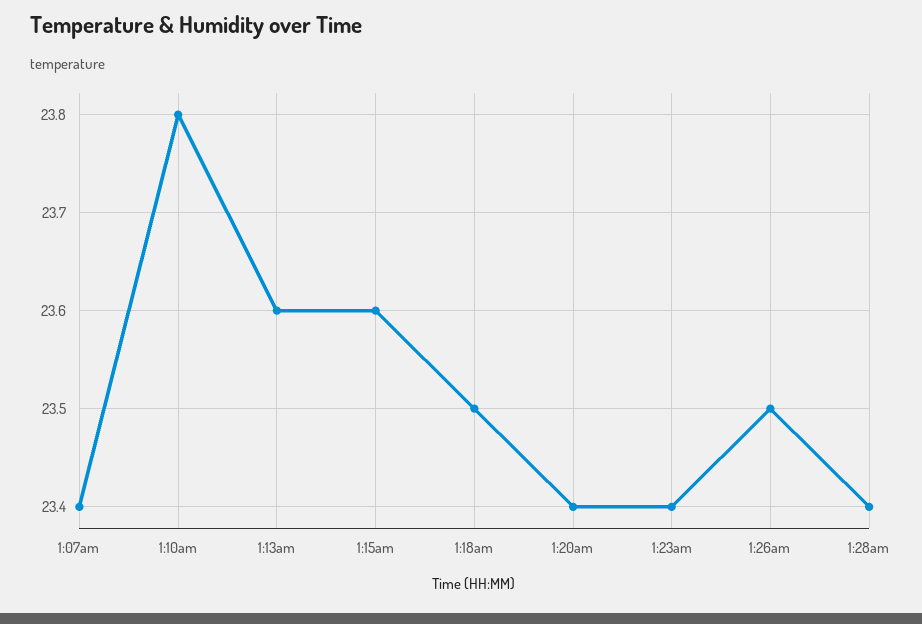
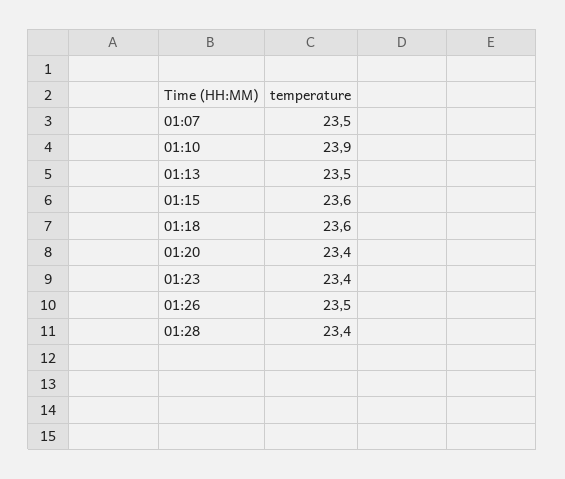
  {
-   "1:07am": 23.4,
+   "1:07am": 23.5,
-   "1:10am": 23.8,
+   "1:10am": 23.9,
-   "1:13am": 23.6,
+   "1:13am": 23.5,
    "1:15am": 23.6,
-   "1:18am": 23.5,
+   "1:18am": 23.6,
    "1:20am": 23.4,
    "1:23am": 23.4,
    "1:26am": 23.5,
    "1:28am": 23.4
  }

